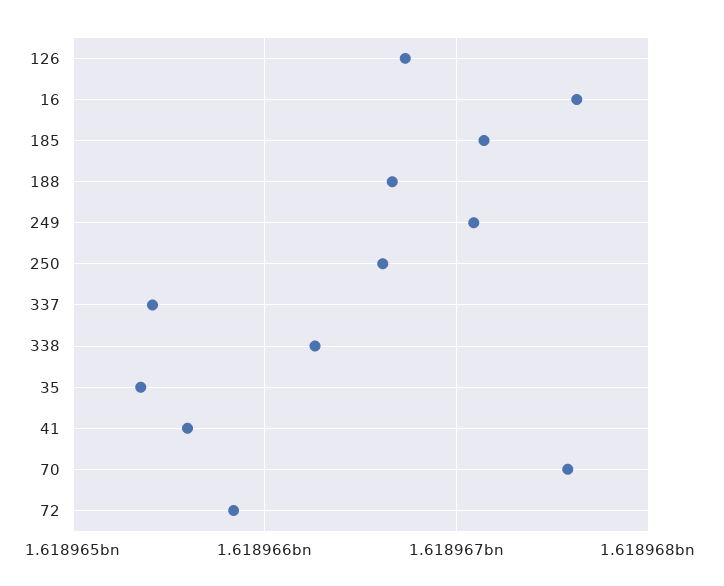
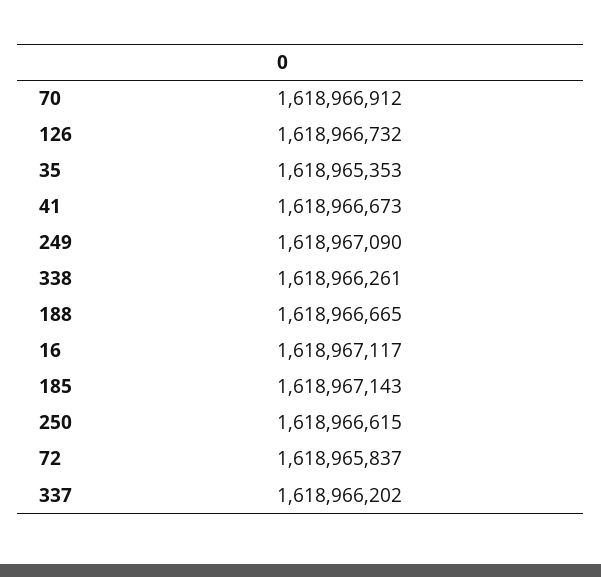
  {
    "126": 1618966732,
-   "16": 1618967600,
+   "16": 1618967117,
    "185": 1618967143,
    "188": 1618966665,
    "249": 1618967090,
    "250": 1618966615,
-   "337": 1618965400,
+   "337": 1618966202,
    "338": 1618966261,
    "35": 1618965353,
-   "41": 1618965600,
+   "41": 1618966673,
-   "70": 1618967600,
+   "70": 1618966912,
    "72": 1618965837
  }

